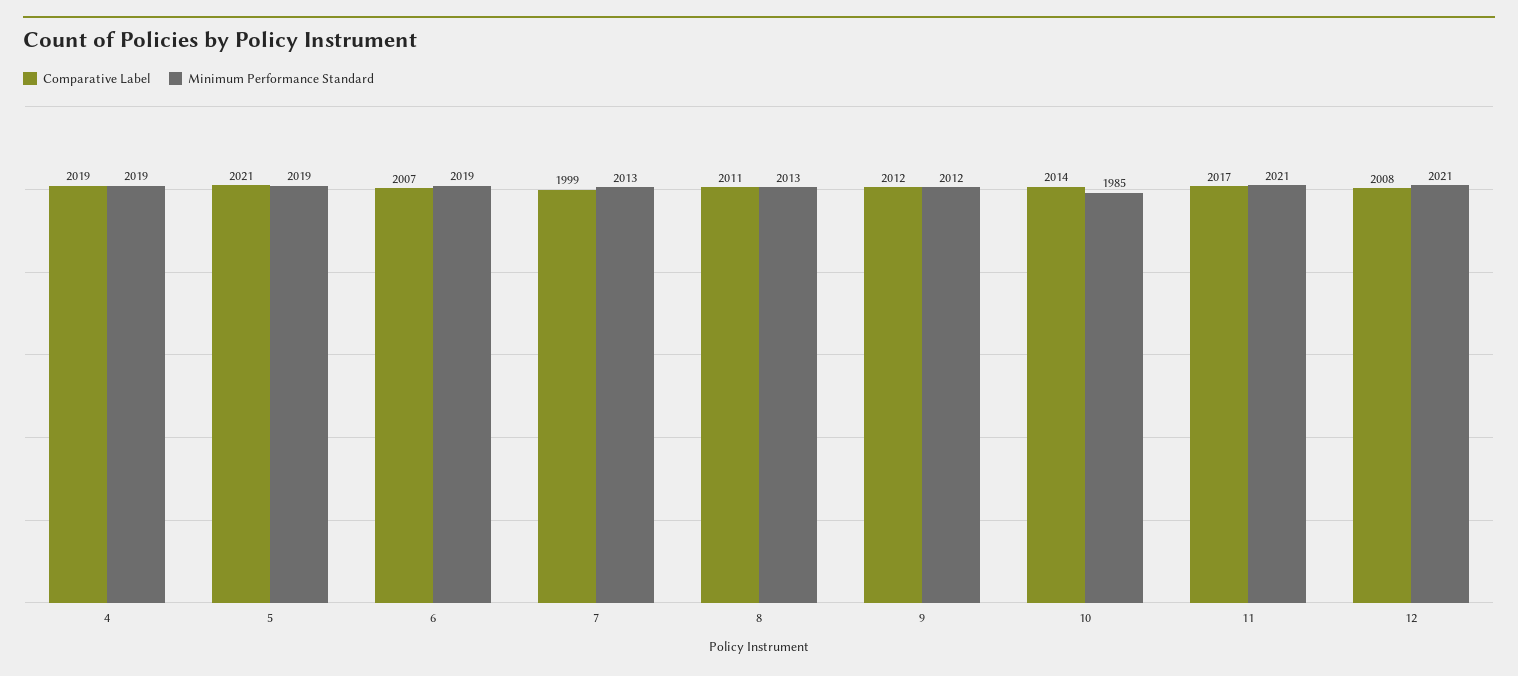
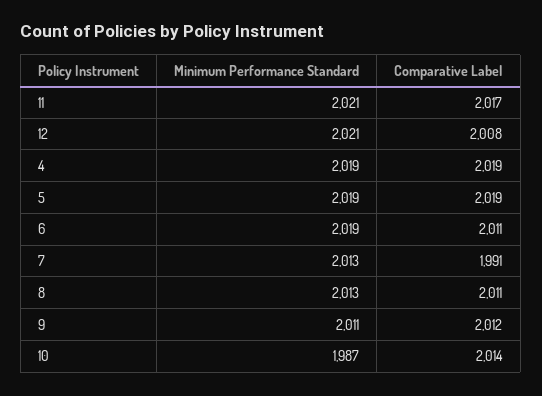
  {
    "Comparative Label": {
      "4": 2019,
-     "5": 2021,
+     "5": 2019,
-     "6": 2007,
+     "6": 2011,
-     "7": 1999,
+     "7": 1991,
      "8": 2011,
      "9": 2012,
      "10": 2014,
      "11": 2017,
      "12": 2008
    },
    "Minimum Performance Standard": {
      "4": 2019,
      "5": 2019,
      "6": 2019,
      "7": 2013,
      "8": 2013,
-     "9": 2012,
+     "9": 2011,
-     "10": 1985,
+     "10": 1987,
      "11": 2021,
      "12": 2021
    }
  }

